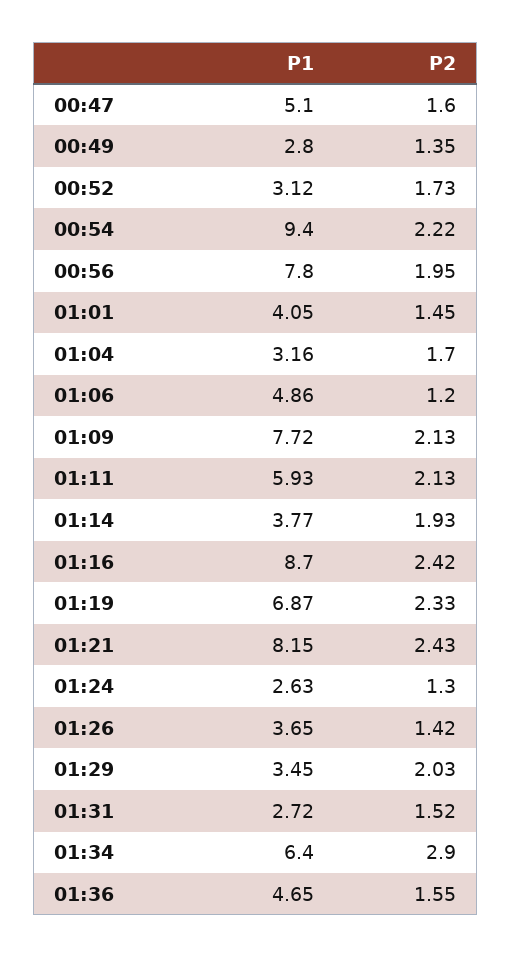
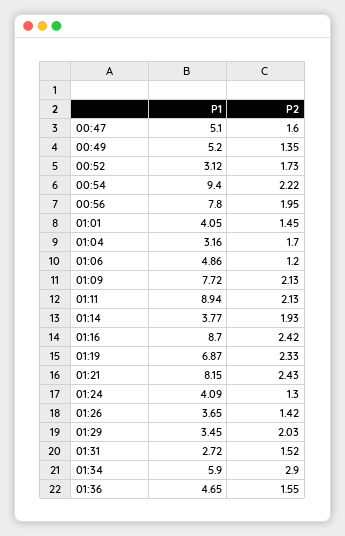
  {
    "P1": {
      "00:47": 5.1,
-     "00:49": 2.8,
+     "00:49": 5.2,
      "00:52": 3.12,
      "00:54": 9.4,
      "00:56": 7.8,
      "01:01": 4.05,
      "01:04": 3.16,
      "01:06": 4.86,
      "01:09": 7.72,
-     "01:11": 5.93,
+     "01:11": 8.94,
      "01:14": 3.77,
      "01:16": 8.7,
      "01:19": 6.87,
      "01:21": 8.15,
-     "01:24": 2.63,
+     "01:24": 4.09,
      "01:26": 3.65,
      "01:29": 3.45,
      "01:31": 2.72,
-     "01:34": 6.4,
+     "01:34": 5.9,
      "01:36": 4.65
    },
    "P2": {
      "00:47": 1.6,
      "00:49": 1.35,
      "00:52": 1.73,
      "00:54": 2.22,
      "00:56": 1.95,
      "01:01": 1.45,
      "01:04": 1.7,
      "01:06": 1.2,
      "01:09": 2.13,
      "01:11": 2.13,
      "01:14": 1.93,
      "01:16": 2.42,
      "01:19": 2.33,
      "01:21": 2.43,
      "01:24": 1.3,
      "01:26": 1.42,
      "01:29": 2.03,
      "01:31": 1.52,
      "01:34": 2.9,
      "01:36": 1.55
    }
  }

